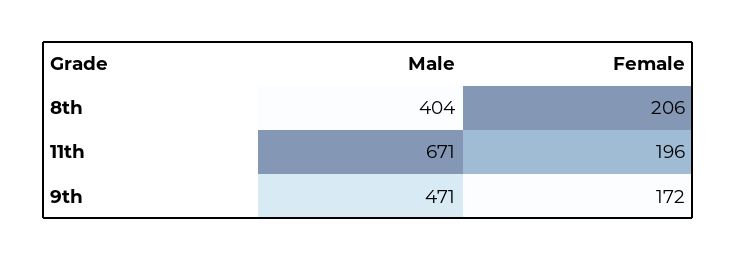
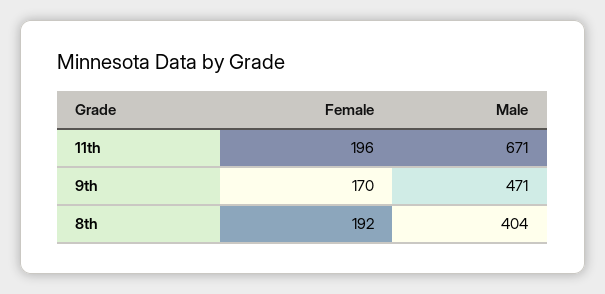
  {
    "Male": {
      "8th": 404,
      "11th": 671,
      "9th": 471
    },
    "Female": {
-     "8th": 206,
+     "8th": 192,
      "11th": 196,
-     "9th": 172
+     "9th": 170
    }
  }

